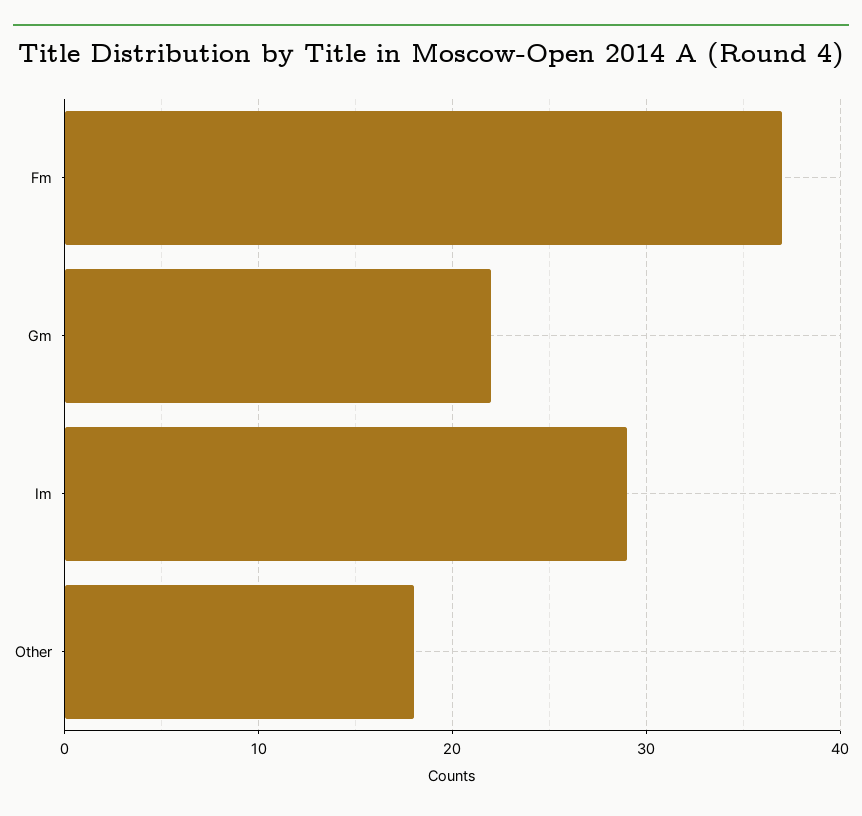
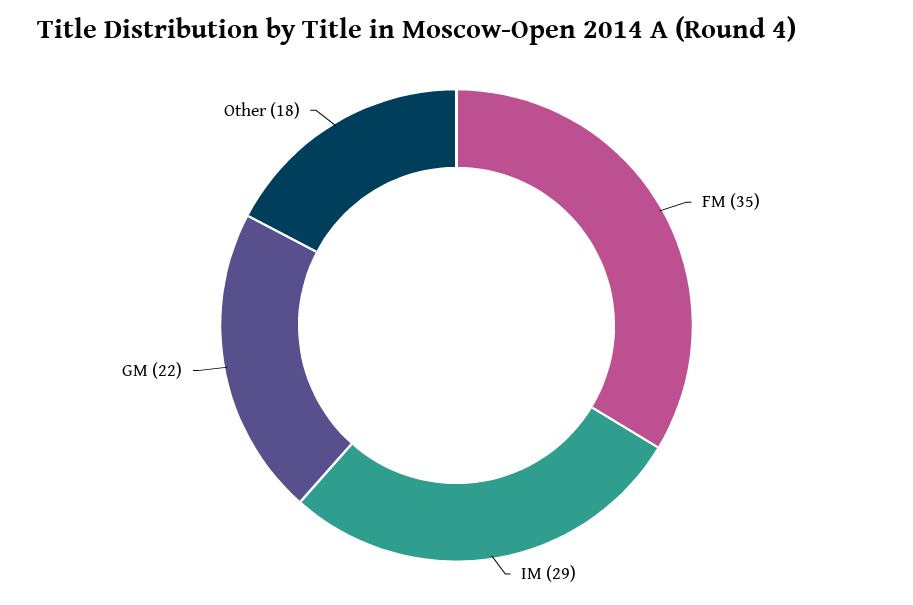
  {
-   "Fm": 37,
+   "Fm": 35,
    "Gm": 22,
    "Im": 29,
    "Other": 18
  }

